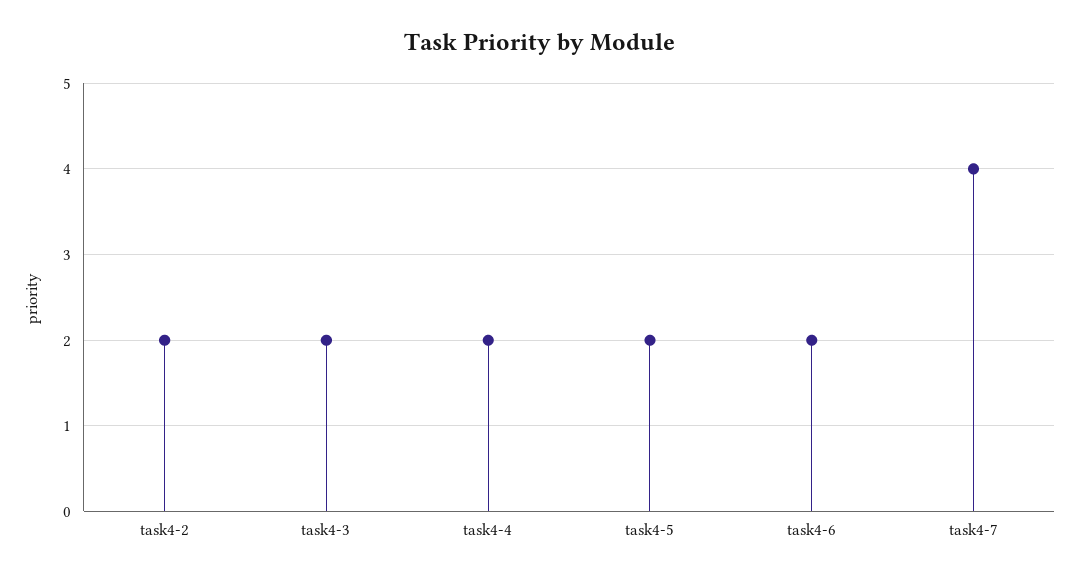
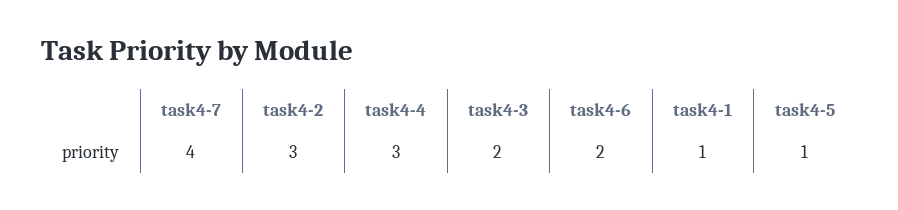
  {
-   "task4-2": 2,
+   "task4-2": 3,
    "task4-3": 2,
-   "task4-4": 2,
+   "task4-4": 3,
-   "task4-5": 2,
+   "task4-5": 1,
    "task4-6": 2,
-   "task4-7": 4
+   "task4-7": 4,
+   "task4-1": 1
  }

